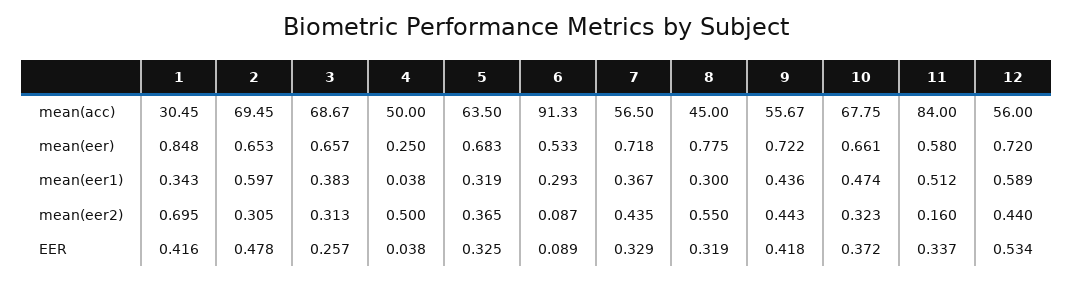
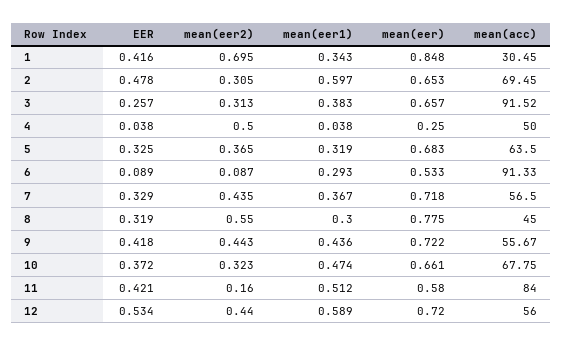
  {
    "1": {
      "mean(acc)": 30.45,
      "mean(eer)": 0.848,
      "mean(eer1)": 0.343,
      "mean(eer2)": 0.695,
      "EER": 0.416
    },
    "2": {
      "mean(acc)": 69.45,
      "mean(eer)": 0.653,
      "mean(eer1)": 0.597,
      "mean(eer2)": 0.305,
      "EER": 0.478
    },
    "3": {
-     "mean(acc)": 68.67,
+     "mean(acc)": 91.52,
      "mean(eer)": 0.657,
      "mean(eer1)": 0.383,
      "mean(eer2)": 0.313,
      "EER": 0.257
    },
    "4": {
      "mean(acc)": 50,
      "mean(eer)": 0.25,
      "mean(eer1)": 0.038,
      "mean(eer2)": 0.5,
      "EER": 0.038
    },
    "5": {
      "mean(acc)": 63.5,
      "mean(eer)": 0.683,
      "mean(eer1)": 0.319,
      "mean(eer2)": 0.365,
      "EER": 0.325
    },
    "6": {
      "mean(acc)": 91.33,
      "mean(eer)": 0.533,
      "mean(eer1)": 0.293,
      "mean(eer2)": 0.087,
      "EER": 0.089
    },
    "7": {
      "mean(acc)": 56.5,
      "mean(eer)": 0.718,
      "mean(eer1)": 0.367,
      "mean(eer2)": 0.435,
      "EER": 0.329
    },
    "8": {
      "mean(acc)": 45,
      "mean(eer)": 0.775,
      "mean(eer1)": 0.3,
      "mean(eer2)": 0.55,
      "EER": 0.319
    },
    "9": {
      "mean(acc)": 55.67,
      "mean(eer)": 0.722,
      "mean(eer1)": 0.436,
      "mean(eer2)": 0.443,
      "EER": 0.418
    },
    "10": {
      "mean(acc)": 67.75,
      "mean(eer)": 0.661,
      "mean(eer1)": 0.474,
      "mean(eer2)": 0.323,
      "EER": 0.372
    },
    "11": {
      "mean(acc)": 84,
      "mean(eer)": 0.58,
      "mean(eer1)": 0.512,
      "mean(eer2)": 0.16,
-     "EER": 0.337
+     "EER": 0.421
    },
    "12": {
      "mean(acc)": 56,
      "mean(eer)": 0.72,
      "mean(eer1)": 0.589,
      "mean(eer2)": 0.44,
      "EER": 0.534
    }
  }

